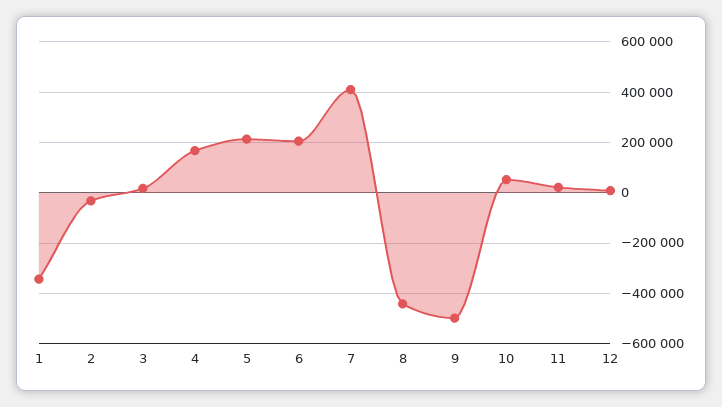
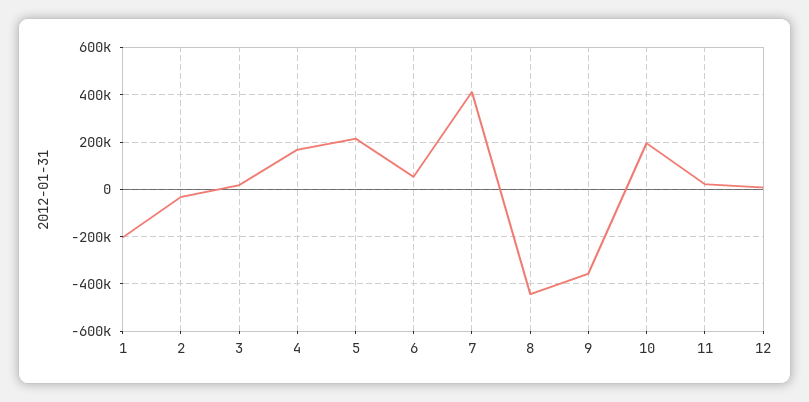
  {
-   "1": -350000,
+   "1": -200000,
    "2": -25000,
    "3": 25000,
    "4": 175000,
    "5": 225000,
-   "6": 200000,
+   "6": 50000,
    "7": 400000,
    "8": -450000,
-   "9": -500000,
+   "9": -350000,
-   "10": 50000,
+   "10": 200000,
    "11": 25000,
    "12": 0
  }

